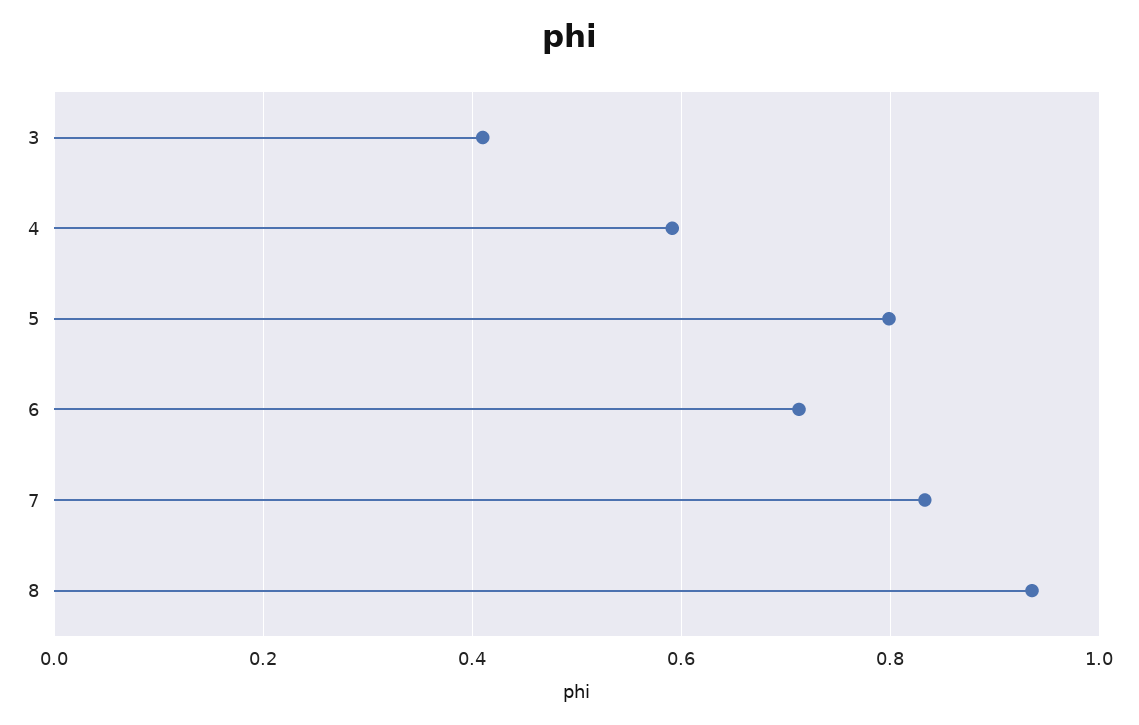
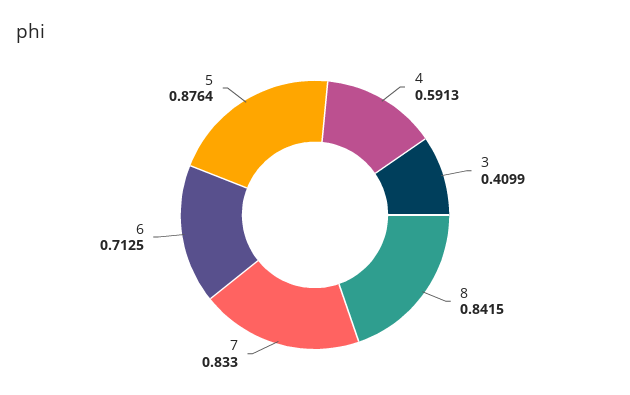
  {
    "3": 0.4099,
    "4": 0.5913,
-   "5": 0.8,
+   "5": 0.8764,
    "6": 0.7125,
    "7": 0.833,
-   "8": 0.94
+   "8": 0.8415
  }

